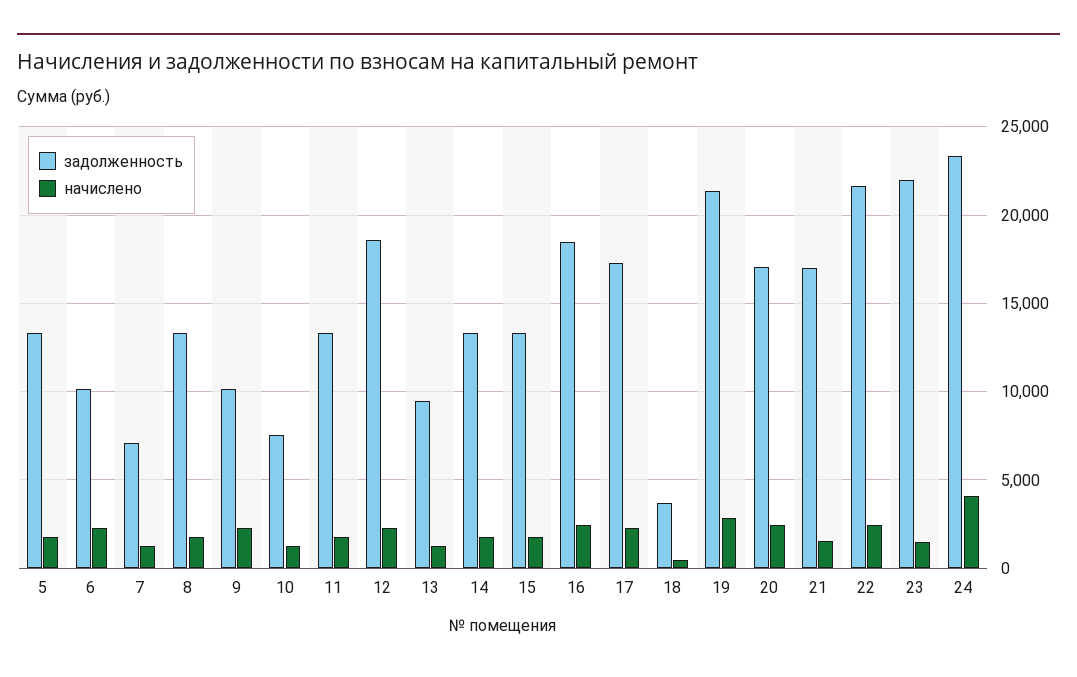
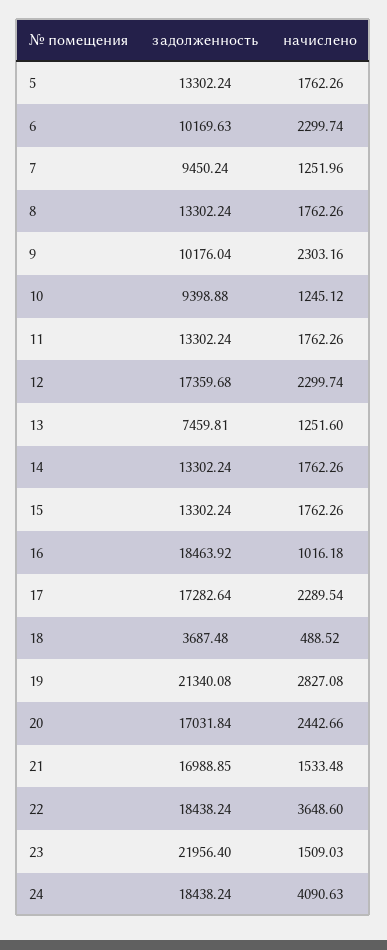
  {
    "задолженность": {
      "5": 13302.24,
      "6": 10169.63,
-     "7": 7000,
+     "7": 9450.24,
      "8": 13302.24,
      "9": 10176.04,
-     "10": 7500,
+     "10": 9398.88,
      "11": 13302.24,
-     "12": 18500,
+     "12": 17359.68,
-     "13": 9500,
+     "13": 7459.81,
      "14": 13302.24,
      "15": 13302.24,
      "16": 18463.92,
      "17": 17282.64,
      "18": 3687.48,
      "19": 21340.08,
      "20": 17031.84,
      "21": 16988.85,
-     "22": 21500,
+     "22": 18438.24,
      "23": 21956.4,
-     "24": 23500
+     "24": 18438.24
    },
    "начислено": {
      "5": 1762.26,
      "6": 2299.74,
      "7": 1251.96,
      "8": 1762.26,
      "9": 2303.16,
      "10": 1245.12,
      "11": 1762.26,
      "12": 2299.74,
      "13": 1251.6,
      "14": 1762.26,
      "15": 1762.26,
-     "16": 2500,
+     "16": 1016.18,
      "17": 2289.54,
      "18": 488.52,
      "19": 2827.08,
      "20": 2442.66,
      "21": 1533.48,
-     "22": 2500,
+     "22": 3648.6,
      "23": 1509.03,
      "24": 4090.63
    }
  }

